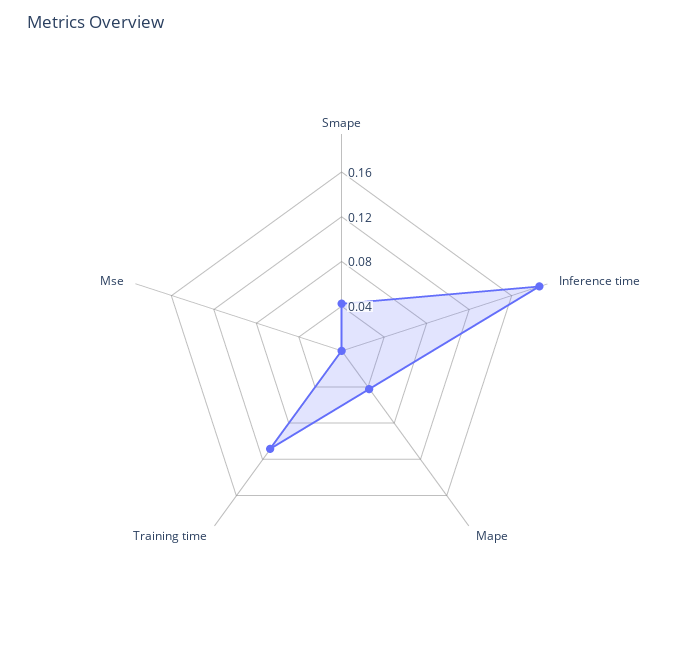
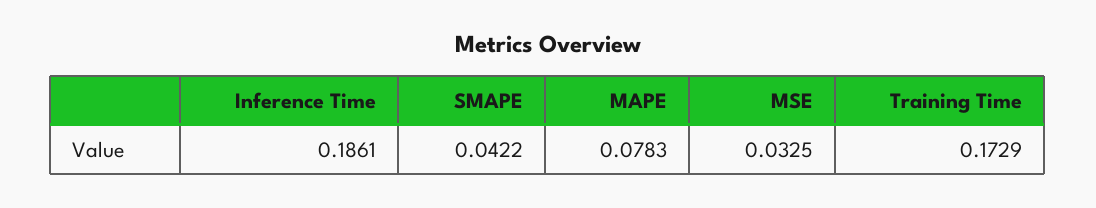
  {
    "Smape": 0.0422,
    "Inference time": 0.1861,
-   "Mape": 0.04,
+   "Mape": 0.0783,
-   "Training time": 0.11,
+   "Training time": 0.1729,
-   "Mse": 0
+   "Mse": 0.0325
  }

